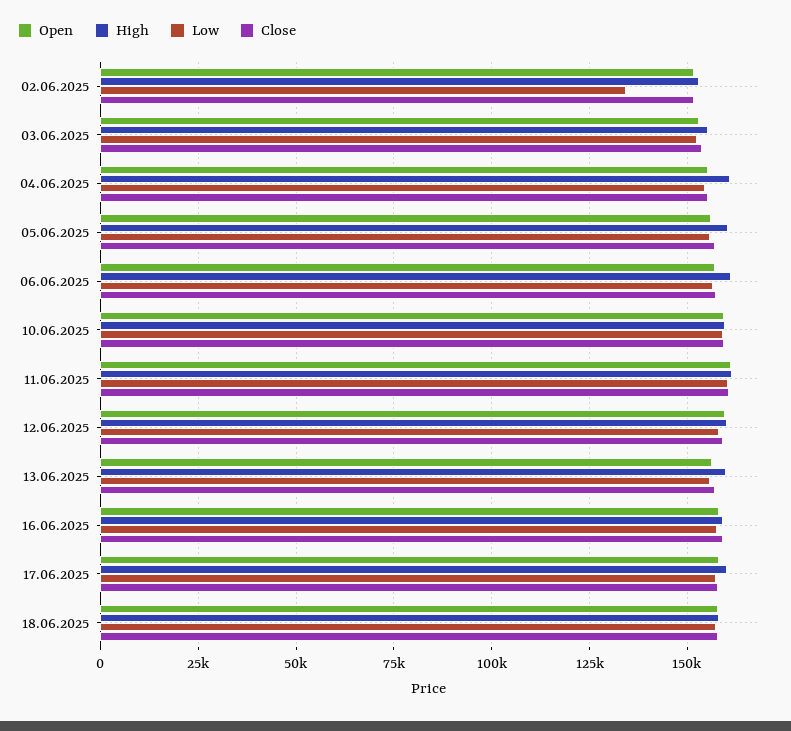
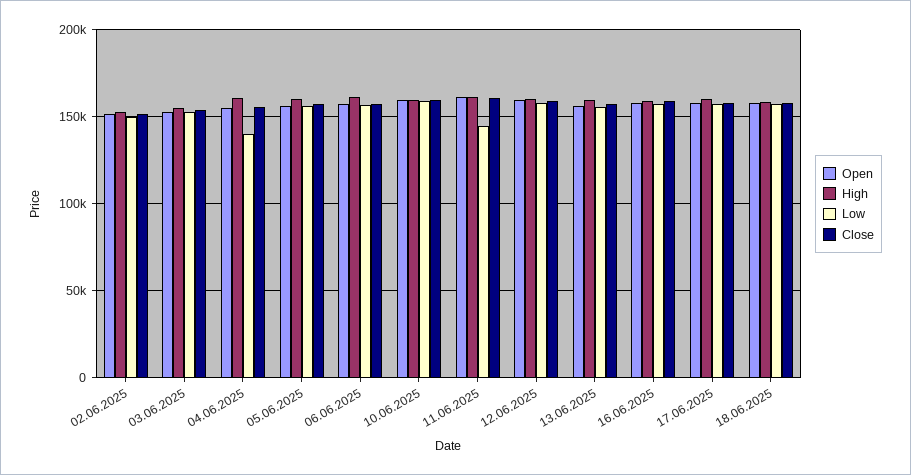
  {
    "Open": {
      "02.06.2025": 152500,
      "03.06.2025": 152500,
      "04.06.2025": 155000,
      "05.06.2025": 155000,
      "06.06.2025": 157500,
      "10.06.2025": 160000,
      "11.06.2025": 160000,
      "12.06.2025": 160000,
      "13.06.2025": 155000,
      "16.06.2025": 157500,
      "17.06.2025": 157500,
      "18.06.2025": 157500
    },
    "High": {
      "02.06.2025": 152500,
      "03.06.2025": 155000,
      "04.06.2025": 160000,
      "05.06.2025": 160000,
      "06.06.2025": 160000,
      "10.06.2025": 160000,
      "11.06.2025": 162500,
      "12.06.2025": 160000,
      "13.06.2025": 160000,
      "16.06.2025": 160000,
      "17.06.2025": 160000,
      "18.06.2025": 157500
    },
    "Low": {
-     "02.06.2025": 135000,
+     "02.06.2025": 150000,
      "03.06.2025": 152500,
-     "04.06.2025": 155000,
+     "04.06.2025": 140000,
      "05.06.2025": 155000,
      "06.06.2025": 157500,
      "10.06.2025": 160000,
-     "11.06.2025": 160000,
+     "11.06.2025": 145000,
      "12.06.2025": 157500,
      "13.06.2025": 155000,
      "16.06.2025": 157500,
      "17.06.2025": 157500,
      "18.06.2025": 157500
    },
    "Close": {
      "02.06.2025": 152500,
      "03.06.2025": 152500,
      "04.06.2025": 155000,
      "05.06.2025": 157500,
      "06.06.2025": 157500,
      "10.06.2025": 160000,
      "11.06.2025": 160000,
      "12.06.2025": 160000,
      "13.06.2025": 157500,
      "16.06.2025": 160000,
      "17.06.2025": 157500,
      "18.06.2025": 157500
    }
  }

